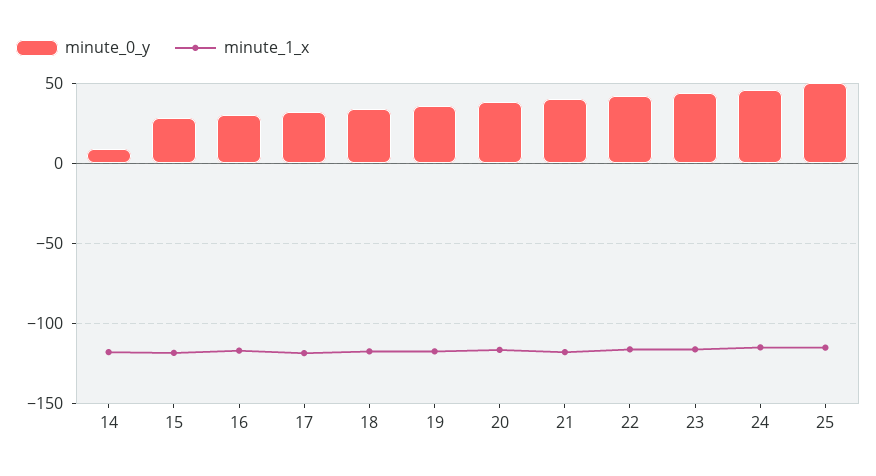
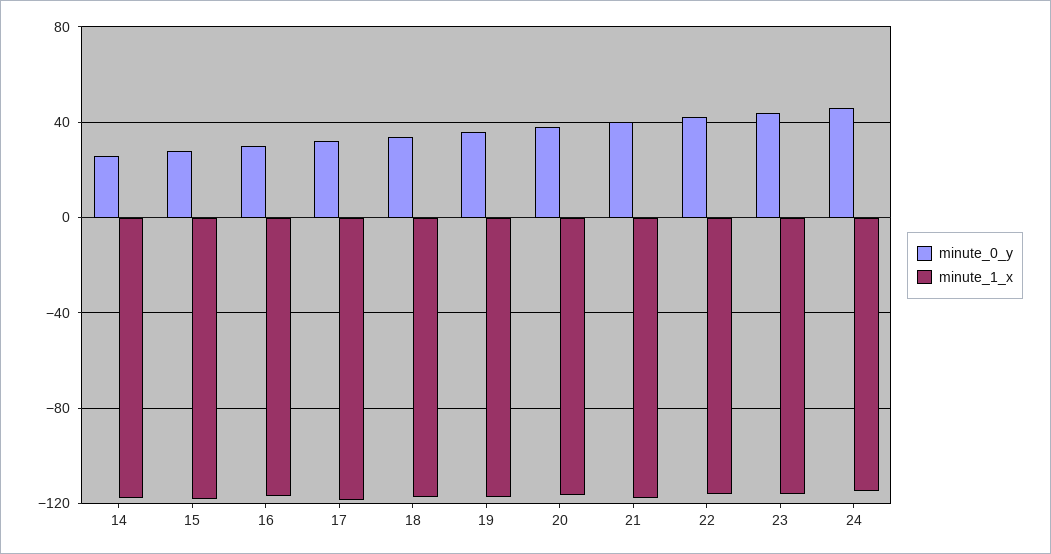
  {
    "minute_0_y": {
-     "14": 10,
+     "14": 25,
      "15": 30,
      "16": 30,
      "17": 30,
      "18": 35,
      "19": 35,
      "20": 40,
      "21": 40,
      "22": 40,
      "23": 45,
-     "24": 45,
+     "24": 45
-     "25": 50
    },
    "minute_1_x": {
      "14": -120,
      "15": -120,
      "16": -115,
      "17": -120,
      "18": -115,
      "19": -115,
      "20": -115,
      "21": -120,
      "22": -115,
      "23": -115,
-     "24": -115,
+     "24": -115
-     "25": -115
    }
  }

